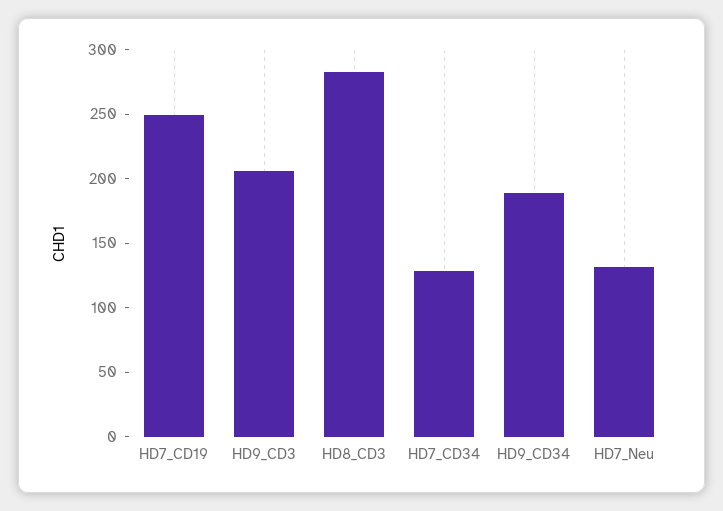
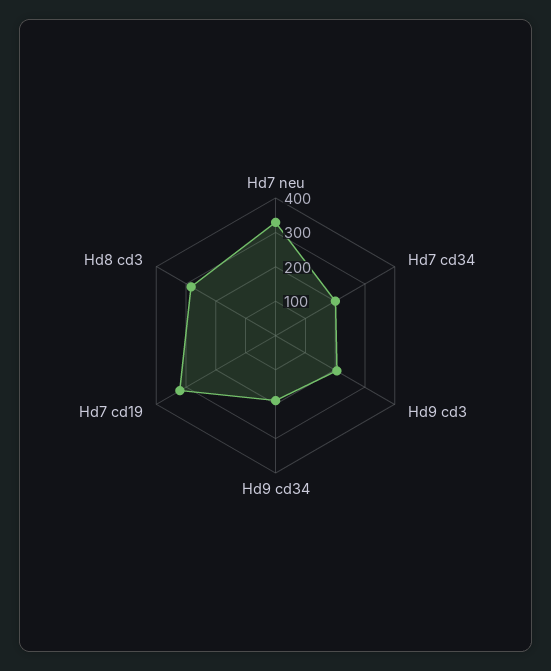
  {
-   "HD7_CD19": 250,
+   "HD7_CD19": 325,
    "HD9_CD3": 210,
    "HD8_CD3": 280,
-   "HD7_CD34": 130,
+   "HD7_CD34": 200,
    "HD9_CD34": 190,
-   "HD7_Neu": 130
+   "HD7_Neu": 325
  }

